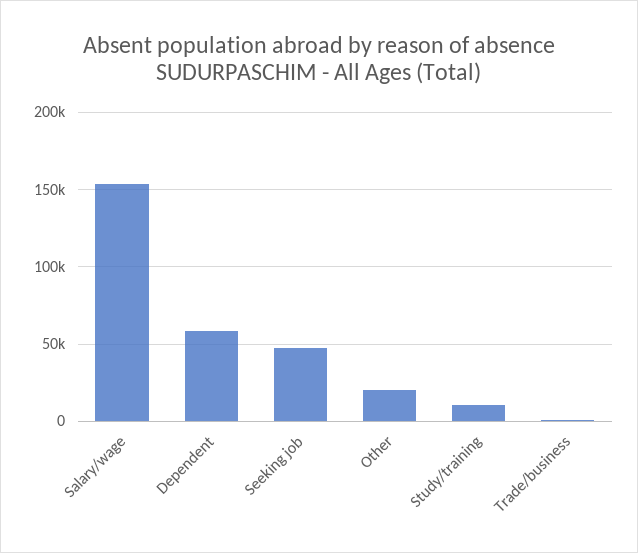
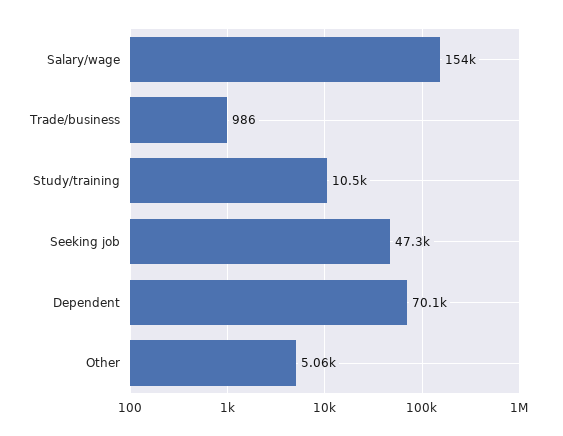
  {
    "Salary/wage": 154000,
-   "Dependent": 60000,
+   "Dependent": 70100,
    "Seeking job": 47300,
-   "Other": 20000,
+   "Other": 5060,
    "Study/training": 10500,
    "Trade/business": 986
  }

